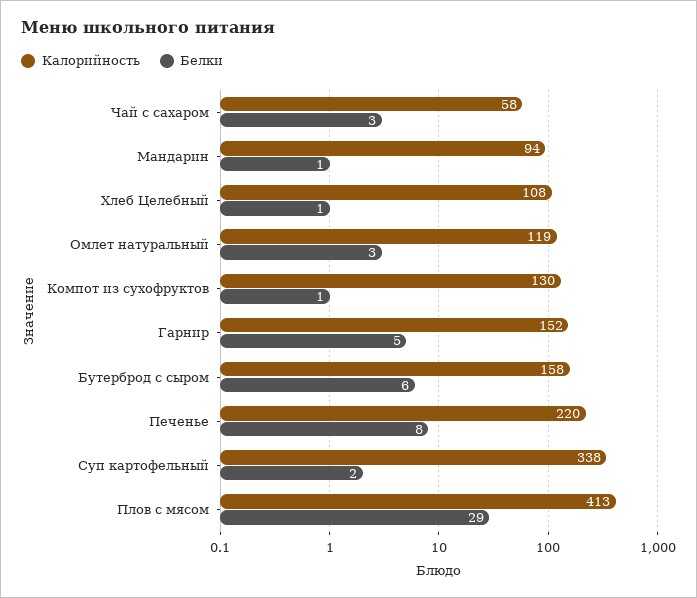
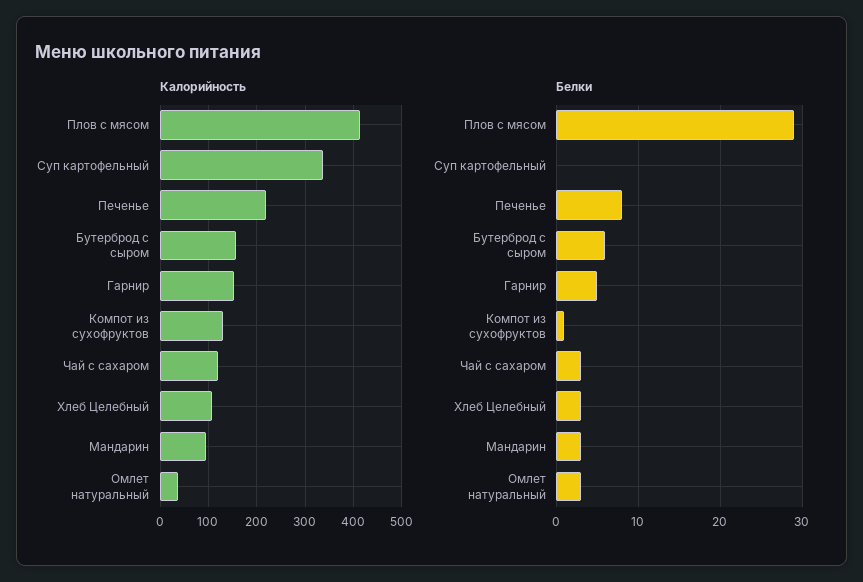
  {
    "Калорийность": {
-     "Чай с сахаром": 58,
+     "Чай с сахаром": 120,
      "Мандарин": 94,
      "Хлеб Целебный": 108,
-     "Омлет натуральный": 119,
+     "Омлет натуральный": 40,
      "Компот из сухофруктов": 130,
      "Гарнир": 152,
      "Бутерброд с сыром": 158,
      "Печенье": 220,
      "Суп картофельный": 338,
      "Плов с мясом": 413
    },
    "Белки": {
      "Чай с сахаром": 3,
-     "Мандарин": 1,
+     "Мандарин": 3,
-     "Хлеб Целебный": 1,
+     "Хлеб Целебный": 3,
      "Омлет натуральный": 3,
      "Компот из сухофруктов": 1,
      "Гарнир": 5,
      "Бутерброд с сыром": 6,
      "Печенье": 8,
-     "Суп картофельный": 2,
+     "Суп картофельный": 0,
      "Плов с мясом": 29
    }
  }

